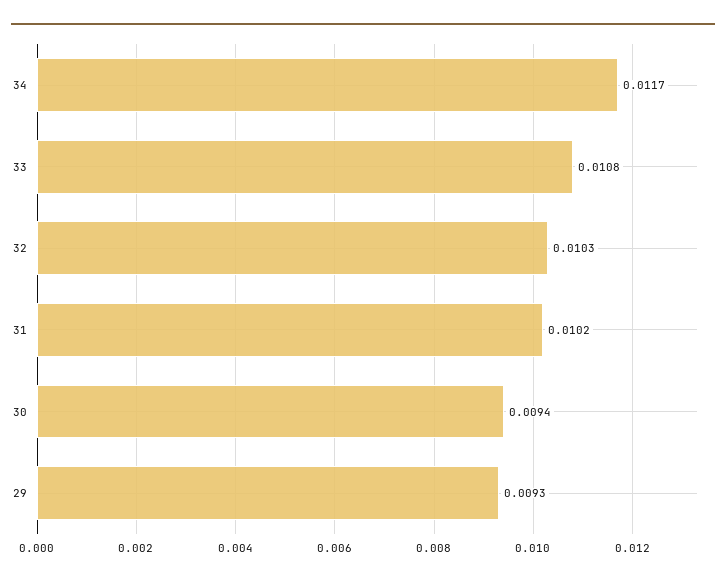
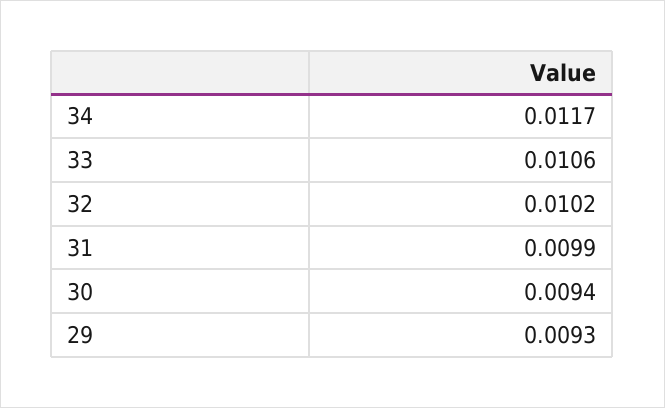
  {
    "34": 0.0117,
-   "33": 0.0108,
+   "33": 0.0106,
-   "32": 0.0103,
+   "32": 0.0102,
-   "31": 0.0102,
+   "31": 0.0099,
    "30": 0.0094,
    "29": 0.0093
  }

